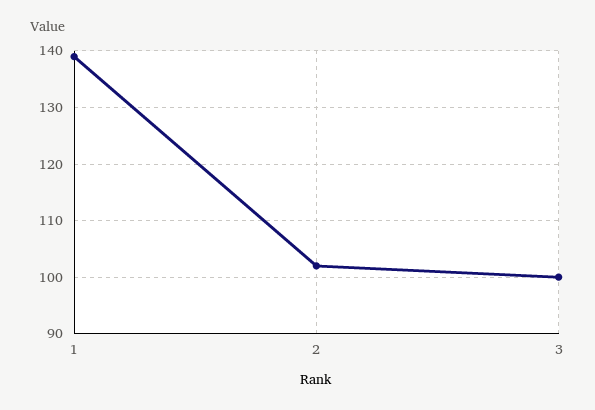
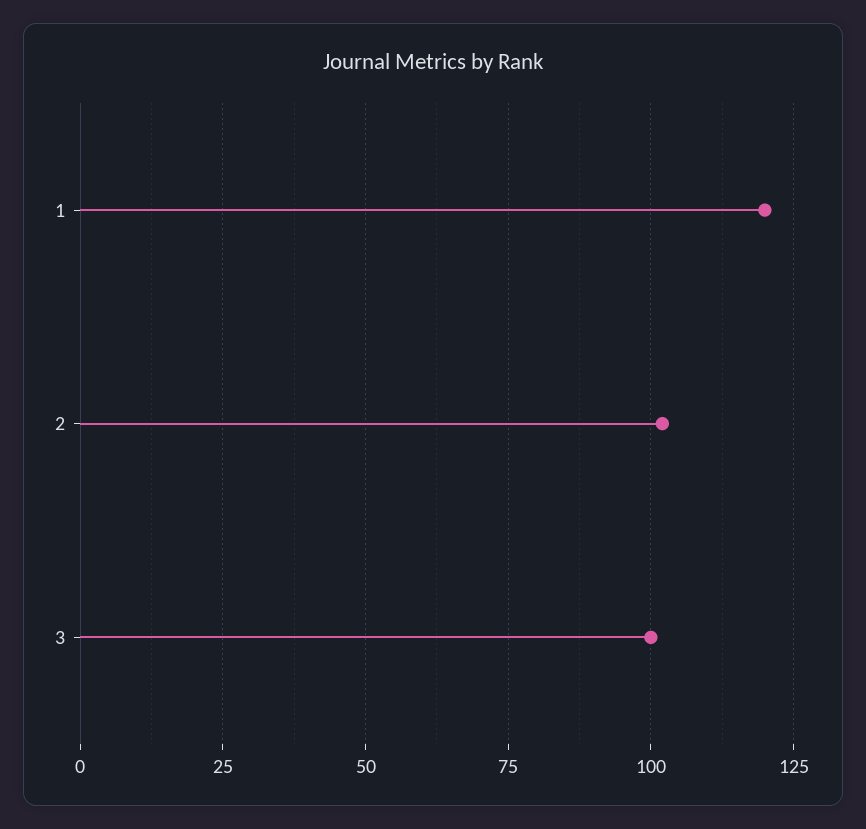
  {
-   "1": 140,
+   "1": 120,
    "2": 100,
    "3": 100
  }

